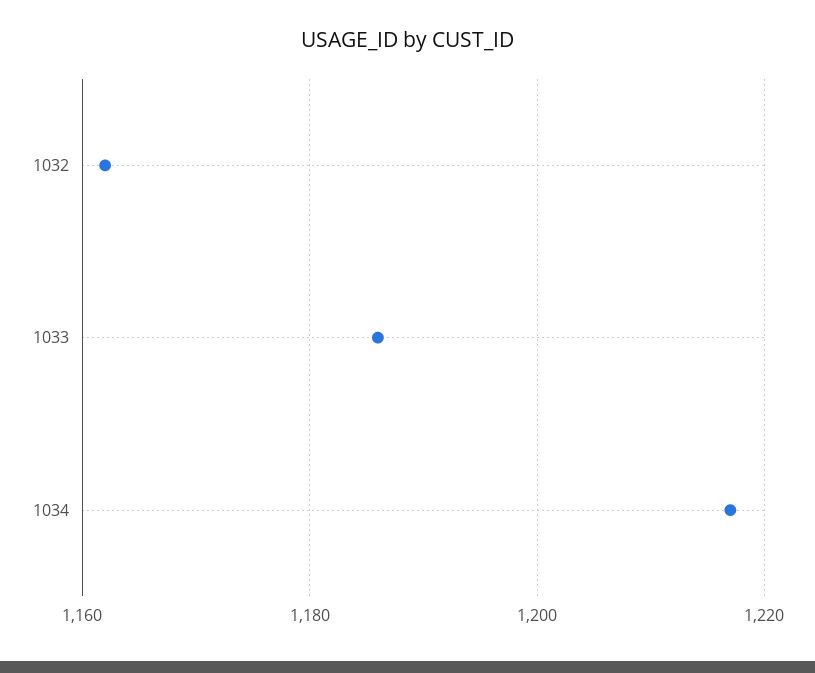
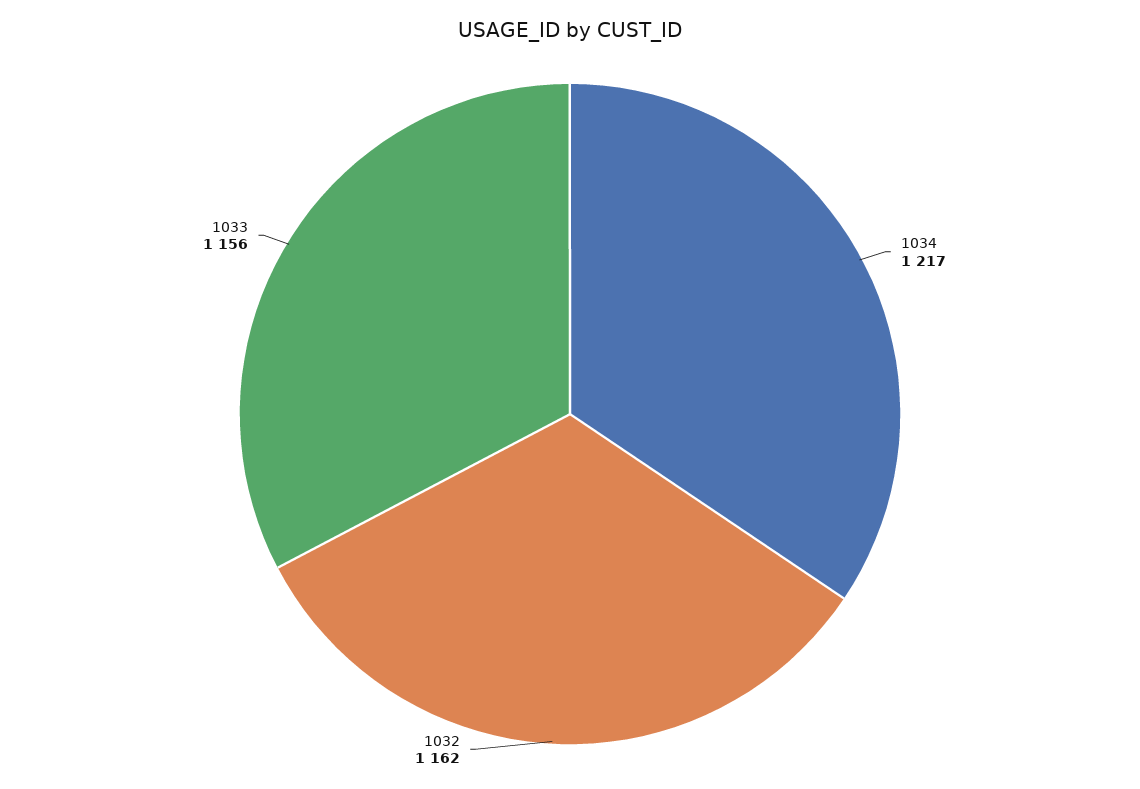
  {
    "1032": 1162,
-   "1033": 1185,
+   "1033": 1156,
    "1034": 1217
  }

